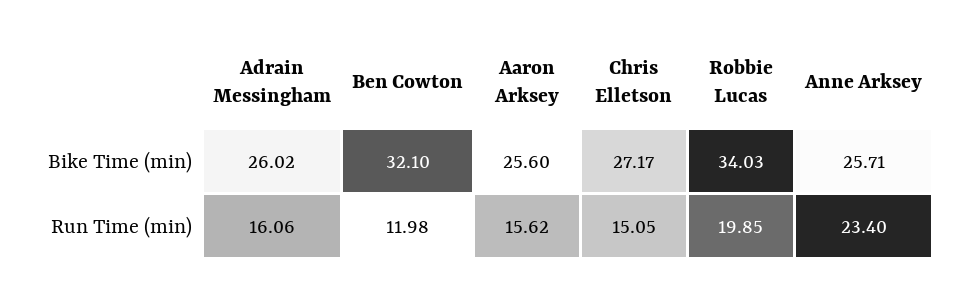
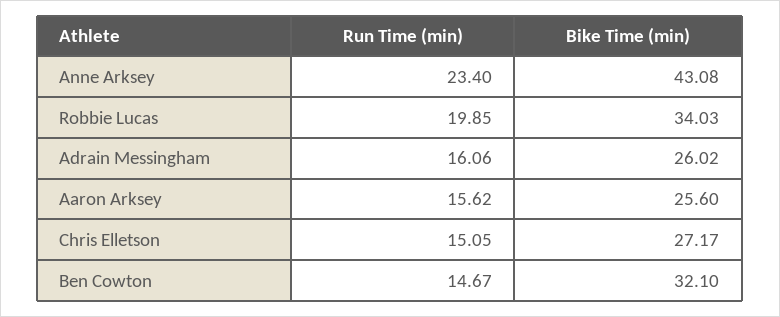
  {
    "Adrain Messingham": {
      "Bike Time (min)": 26.02,
      "Run Time (min)": 16.06
    },
    "Ben Cowton": {
      "Bike Time (min)": 32.1,
-     "Run Time (min)": 11.98
+     "Run Time (min)": 14.67
    },
    "Aaron Arksey": {
      "Bike Time (min)": 25.6,
      "Run Time (min)": 15.62
    },
    "Chris Elletson": {
      "Bike Time (min)": 27.17,
      "Run Time (min)": 15.05
    },
    "Robbie Lucas": {
      "Bike Time (min)": 34.03,
      "Run Time (min)": 19.85
    },
    "Anne Arksey": {
-     "Bike Time (min)": 25.71,
+     "Bike Time (min)": 43.08,
      "Run Time (min)": 23.4
    }
  }

